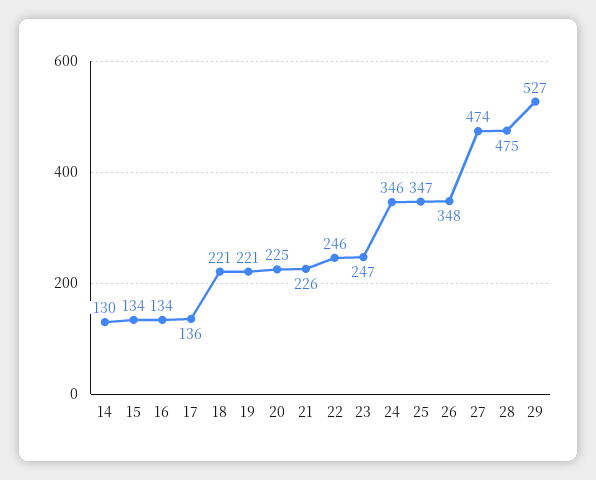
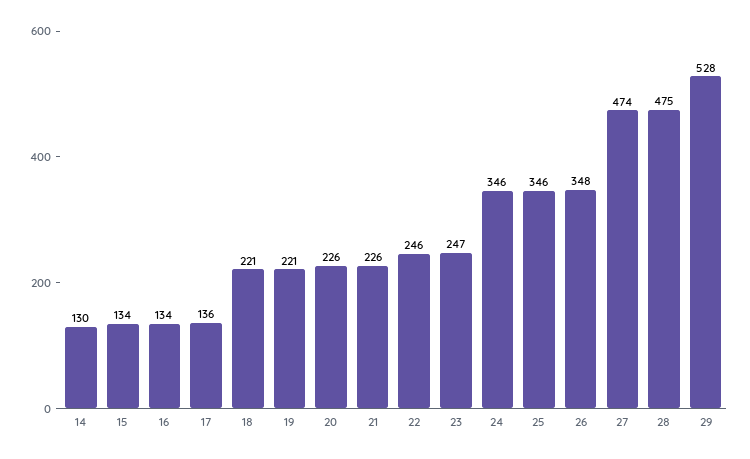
  {
    "14": 130,
    "15": 134,
    "16": 134,
    "17": 136,
    "18": 221,
    "19": 221,
-   "20": 225,
+   "20": 226,
    "21": 226,
    "22": 246,
    "23": 247,
    "24": 346,
-   "25": 347,
+   "25": 346,
    "26": 348,
    "27": 474,
    "28": 475,
-   "29": 527
+   "29": 528
  }

